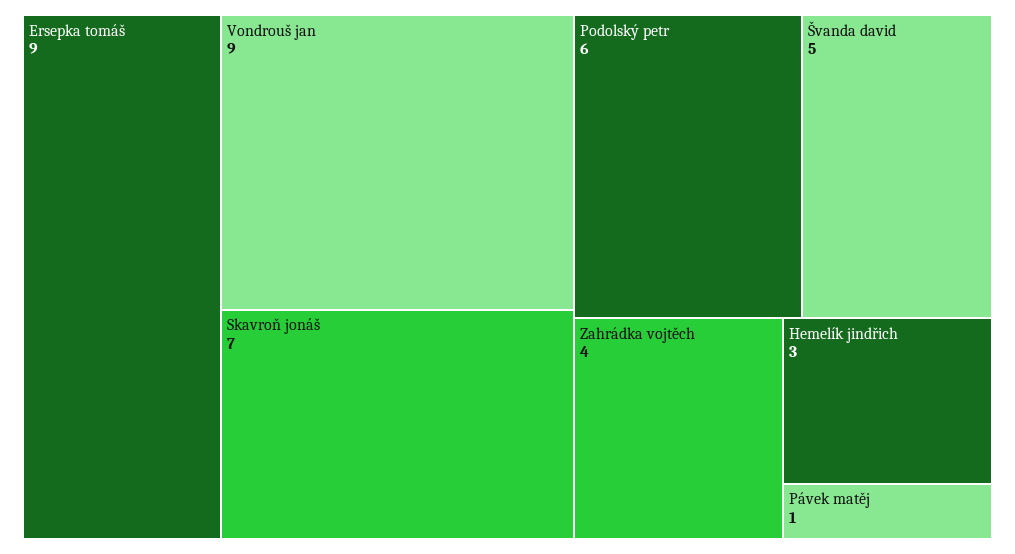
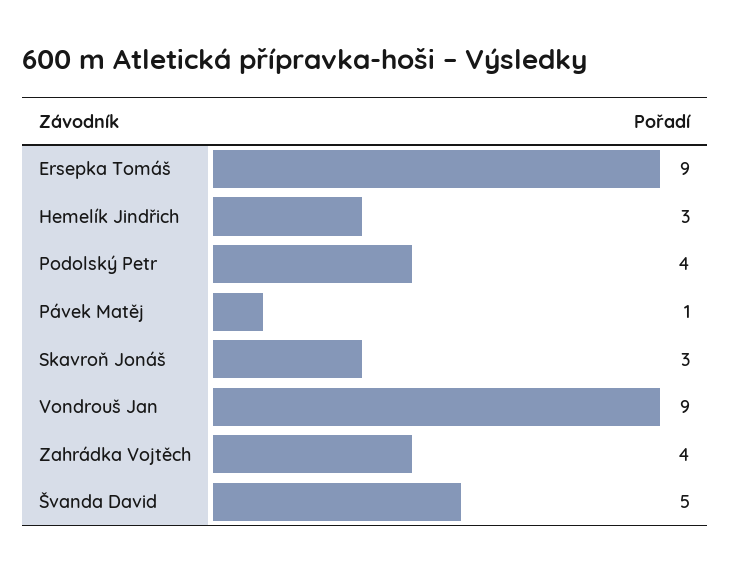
  {
    "Ersepka tomáš": 9,
    "Vondrouš jan": 9,
-   "Skavroň jonáš": 7,
+   "Skavroň jonáš": 3,
-   "Podolský petr": 6,
+   "Podolský petr": 4,
    "Švanda david": 5,
    "Zahrádka vojtěch": 4,
    "Hemelík jindřich": 3,
    "Pávek matěj": 1
  }

